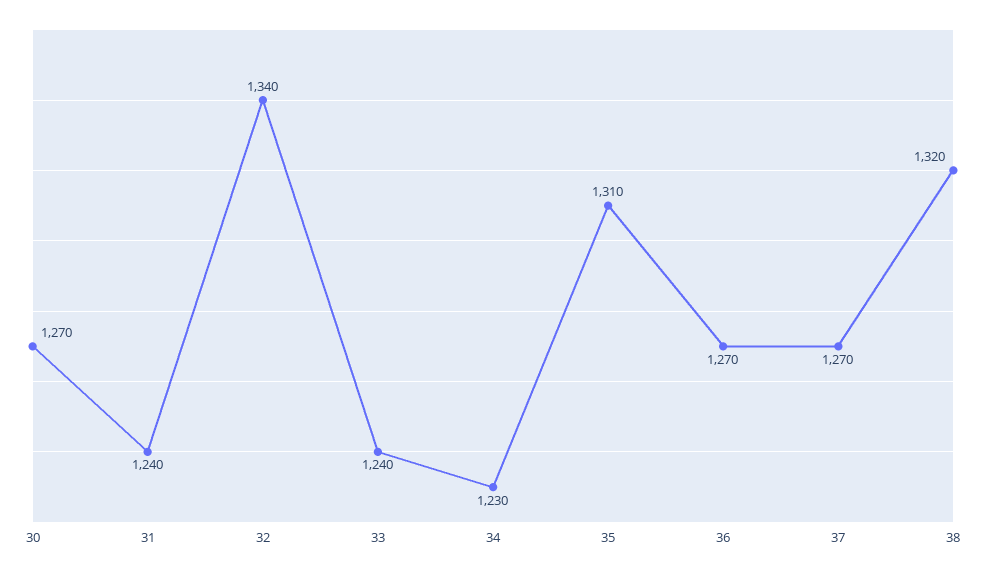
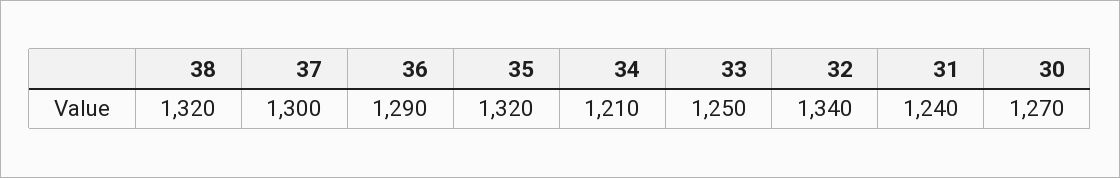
  {
    "30": 1270,
    "31": 1240,
    "32": 1340,
-   "33": 1240,
+   "33": 1250,
-   "34": 1230,
+   "34": 1210,
-   "35": 1310,
+   "35": 1320,
-   "36": 1270,
+   "36": 1290,
-   "37": 1270,
+   "37": 1300,
    "38": 1320
  }

